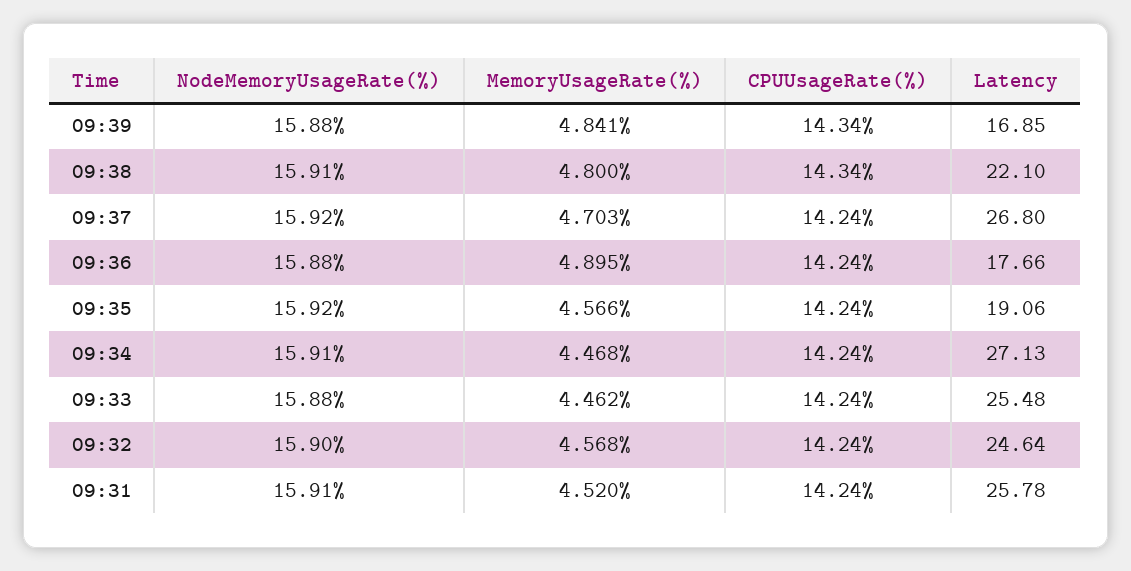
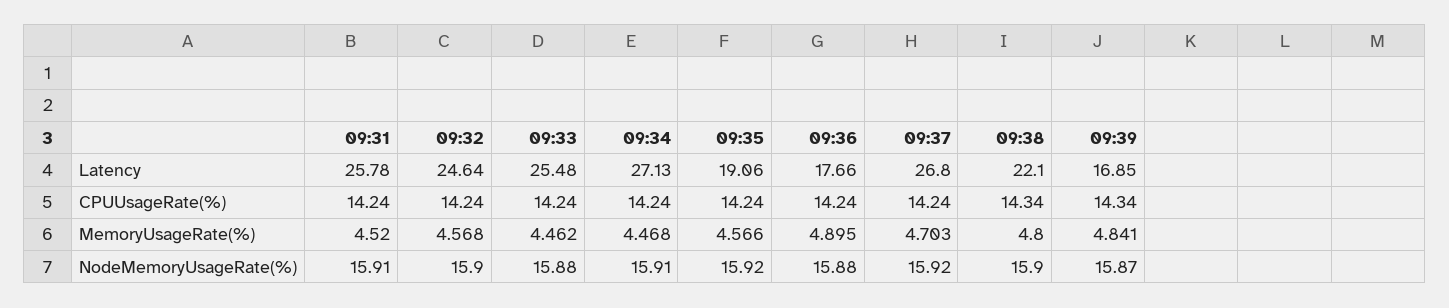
  {
    "NodeMemoryUsageRate(%)": {
-     "09:39": 15.88,
+     "09:39": 15.87,
-     "09:38": 15.91,
+     "09:38": 15.9,
      "09:37": 15.92,
      "09:36": 15.88,
      "09:35": 15.92,
      "09:34": 15.91,
      "09:33": 15.88,
      "09:32": 15.9,
      "09:31": 15.91
    },
    "MemoryUsageRate(%)": {
      "09:39": 4.841,
      "09:38": 4.8,
      "09:37": 4.703,
      "09:36": 4.895,
      "09:35": 4.566,
      "09:34": 4.468,
      "09:33": 4.462,
      "09:32": 4.568,
      "09:31": 4.52
    },
    "CPUUsageRate(%)": {
      "09:39": 14.34,
      "09:38": 14.34,
      "09:37": 14.24,
      "09:36": 14.24,
      "09:35": 14.24,
      "09:34": 14.24,
      "09:33": 14.24,
      "09:32": 14.24,
      "09:31": 14.24
    },
    "Latency": {
      "09:39": 16.85,
      "09:38": 22.1,
      "09:37": 26.8,
      "09:36": 17.66,
      "09:35": 19.06,
      "09:34": 27.13,
      "09:33": 25.48,
      "09:32": 24.64,
      "09:31": 25.78
    }
  }

